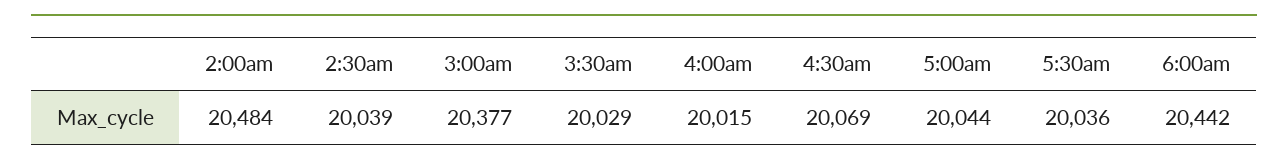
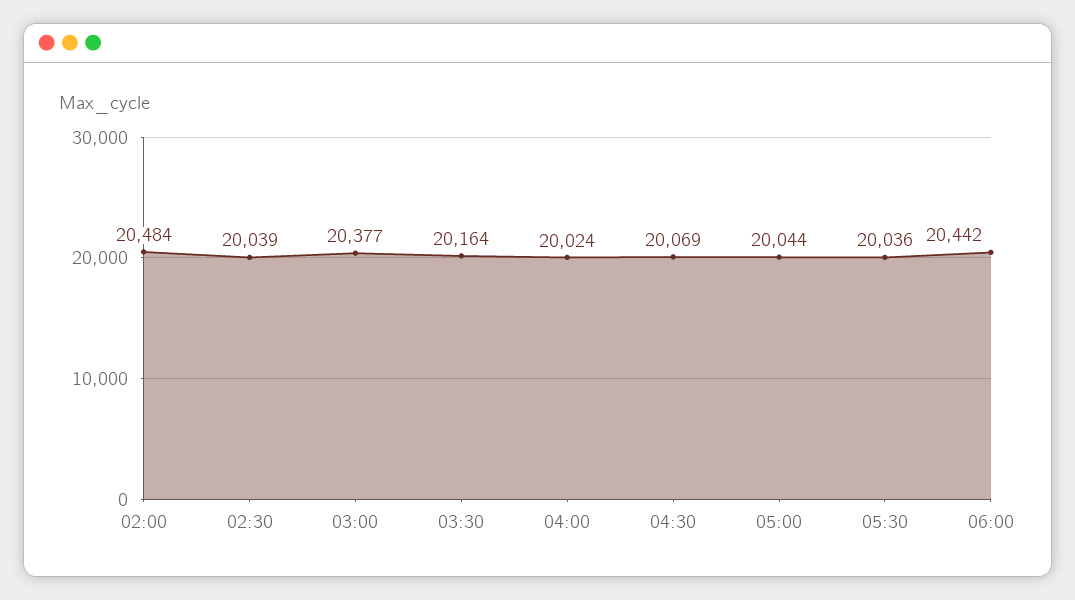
  {
    "2:00am": 20484,
    "2:30am": 20039,
    "3:00am": 20377,
-   "3:30am": 20029,
+   "3:30am": 20164,
-   "4:00am": 20015,
+   "4:00am": 20024,
    "4:30am": 20069,
    "5:00am": 20044,
    "5:30am": 20036,
    "6:00am": 20442
  }

